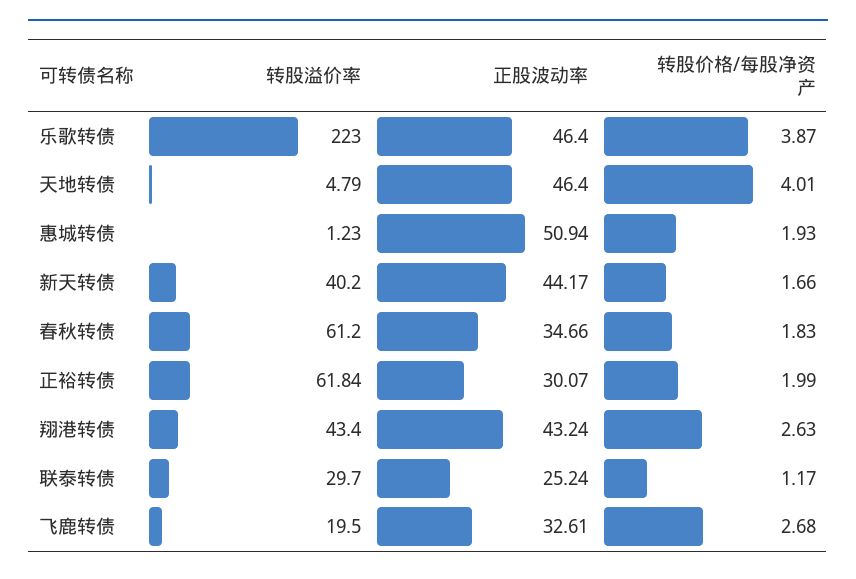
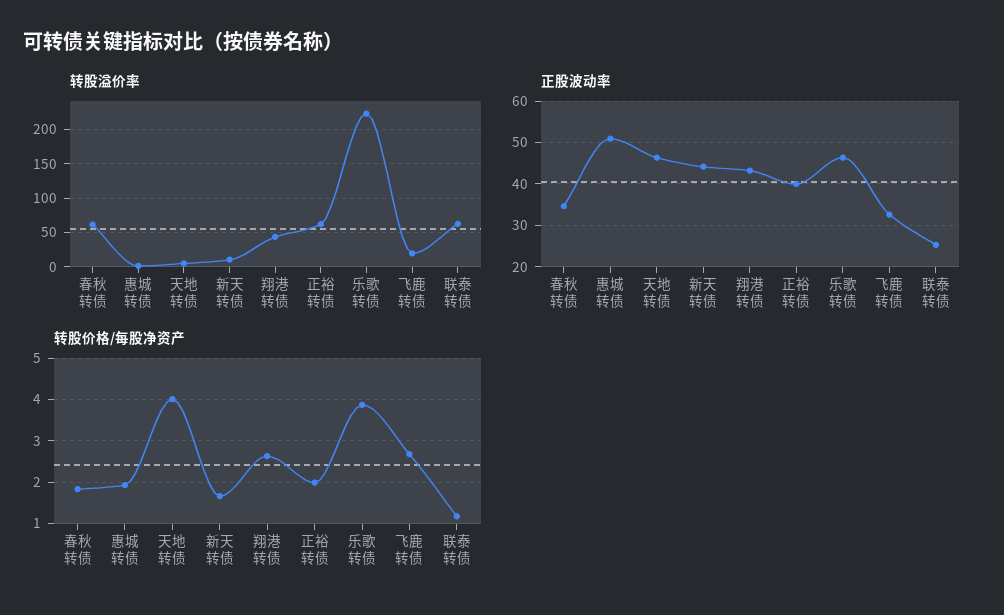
  {
    "转股溢价率": {
      "乐歌转债": 223,
      "天地转债": 4.79,
      "惠城转债": 1.23,
-     "新天转债": 40.2,
+     "新天转债": 10,
      "春秋转债": 61.2,
      "正裕转债": 61.84,
      "翔港转债": 43.4,
-     "联泰转债": 29.7,
+     "联泰转债": 60,
      "飞鹿转债": 19.5
    },
    "正股波动率": {
      "乐歌转债": 46.4,
      "天地转债": 46.4,
      "惠城转债": 50.94,
      "新天转债": 44.17,
      "春秋转债": 34.66,
-     "正裕转债": 30.07,
+     "正裕转债": 40,
      "翔港转债": 43.24,
      "联泰转债": 25.24,
      "飞鹿转债": 32.61
    },
    "转股价格/每股净资产": {
      "乐歌转债": 3.87,
      "天地转债": 4.01,
      "惠城转债": 1.93,
      "新天转债": 1.66,
      "春秋转债": 1.83,
      "正裕转债": 1.99,
      "翔港转债": 2.63,
      "联泰转债": 1.17,
      "飞鹿转债": 2.68
    }
  }

